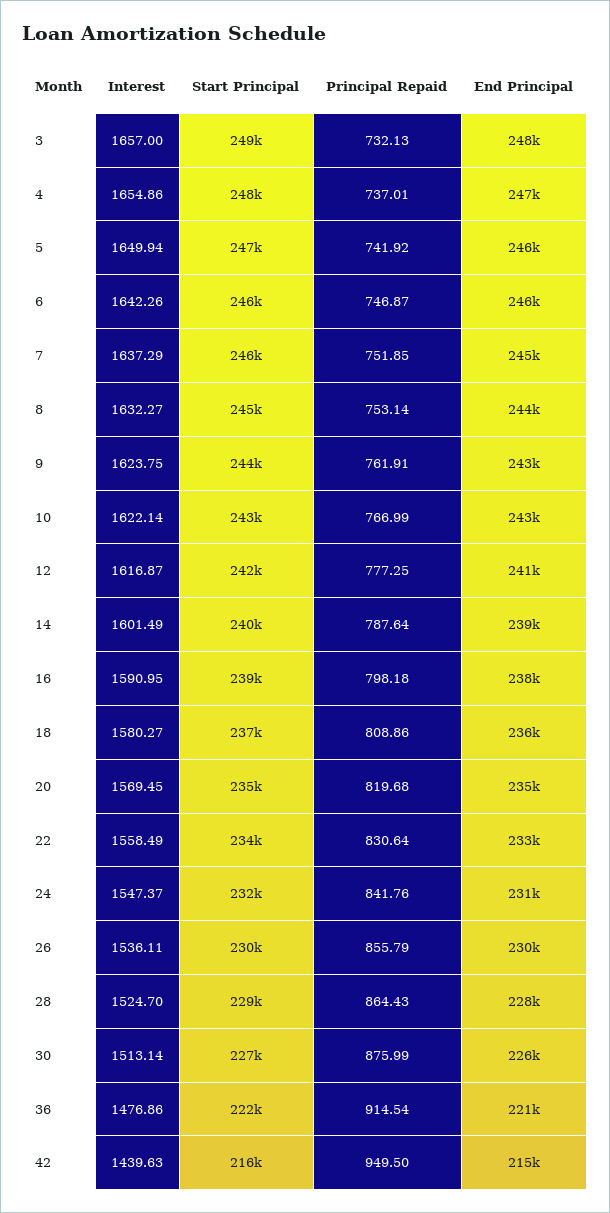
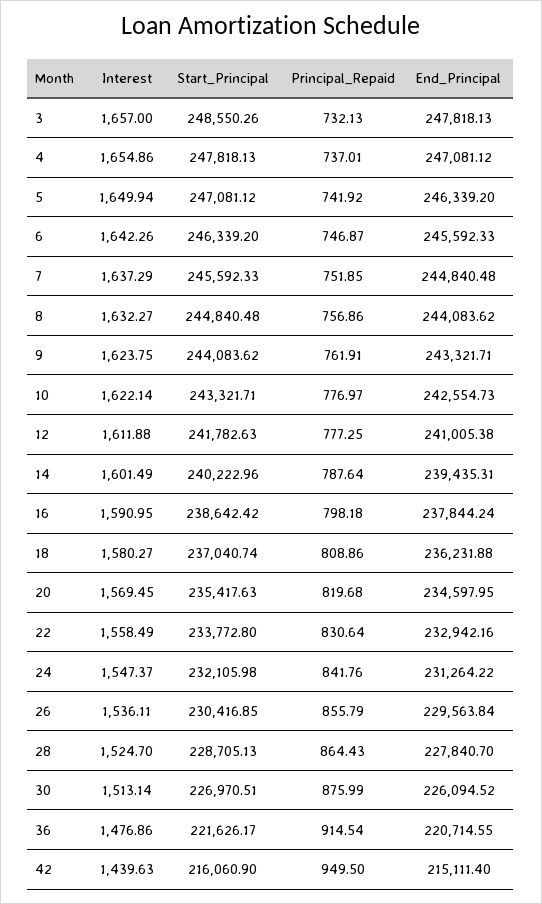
  {
    "Interest": {
      "3": 1657,
      "4": 1654.86,
      "5": 1649.94,
      "6": 1642.26,
      "7": 1637.29,
      "8": 1632.27,
      "9": 1623.75,
      "10": 1622.14,
-     "12": 1616.87,
+     "12": 1611.88,
      "14": 1601.49,
      "16": 1590.95,
      "18": 1580.27,
      "20": 1569.45,
      "22": 1558.49,
      "24": 1547.37,
      "26": 1536.11,
      "28": 1524.7,
      "30": 1513.14,
      "36": 1476.86,
      "42": 1439.63
    },
    "Start Principal": {
      "3": 248550.26,
      "4": 247818.13,
      "5": 247081.12,
      "6": 246339.2,
      "7": 245592.33,
      "8": 244840.48,
      "9": 244083.62,
      "10": 243321.71,
      "12": 241782.63,
      "14": 240222.96,
      "16": 238642.42,
      "18": 237040.74,
      "20": 235417.63,
      "22": 233772.8,
      "24": 232105.98,
      "26": 230416.85,
      "28": 228705.13,
      "30": 226970.51,
      "36": 221626.17,
      "42": 216060.9
    },
    "Principal Repaid": {
      "3": 732.13,
      "4": 737.01,
      "5": 741.92,
      "6": 746.87,
      "7": 751.85,
-     "8": 753.14,
+     "8": 756.86,
      "9": 761.91,
-     "10": 766.99,
+     "10": 776.97,
      "12": 777.25,
      "14": 787.64,
      "16": 798.18,
      "18": 808.86,
      "20": 819.68,
      "22": 830.64,
      "24": 841.76,
      "26": 855.79,
      "28": 864.43,
      "30": 875.99,
      "36": 914.54,
      "42": 949.5
    },
    "End Principal": {
      "3": 247818.13,
      "4": 247081.12,
      "5": 246339.2,
      "6": 245592.33,
      "7": 244840.48,
      "8": 244083.62,
      "9": 243321.71,
      "10": 242554.73,
      "12": 241005.38,
      "14": 239435.31,
      "16": 237844.24,
      "18": 236231.88,
      "20": 234597.95,
      "22": 232942.16,
      "24": 231264.22,
      "26": 229563.84,
      "28": 227840.7,
      "30": 226094.52,
      "36": 220714.55,
      "42": 215111.4
    }
  }

